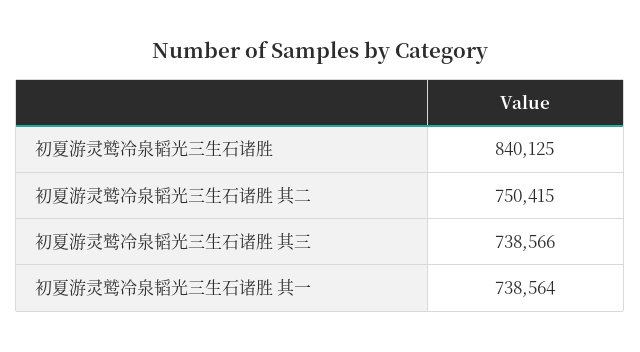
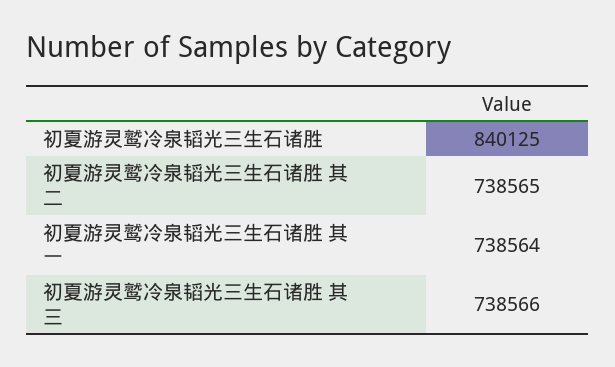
  {
    "初夏游灵鹫冷泉韬光三生石诸胜": 840125,
-   "初夏游灵鹫冷泉韬光三生石诸胜 其二": 750415,
+   "初夏游灵鹫冷泉韬光三生石诸胜 其二": 738565,
    "初夏游灵鹫冷泉韬光三生石诸胜 其三": 738566,
    "初夏游灵鹫冷泉韬光三生石诸胜 其一": 738564
  }

